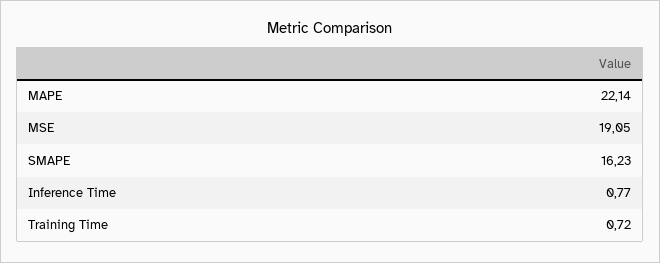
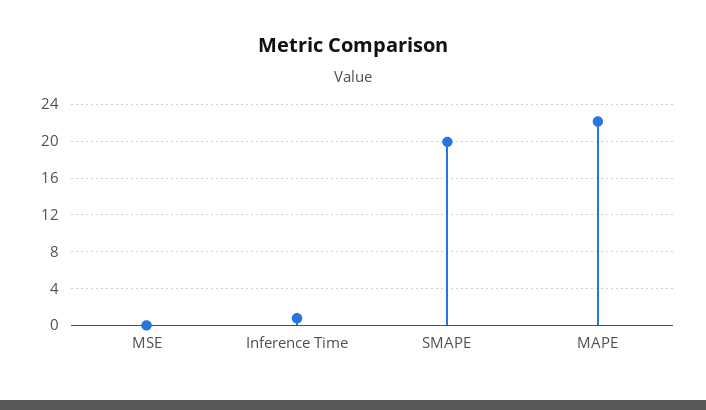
  {
    "MAPE": 22.14,
-   "MSE": 19.05,
+   "MSE": 0,
-   "SMAPE": 16.23,
+   "SMAPE": 20,
-   "Inference Time": 0.77,
+   "Inference Time": 0.77
-   "Training Time": 0.72
  }

